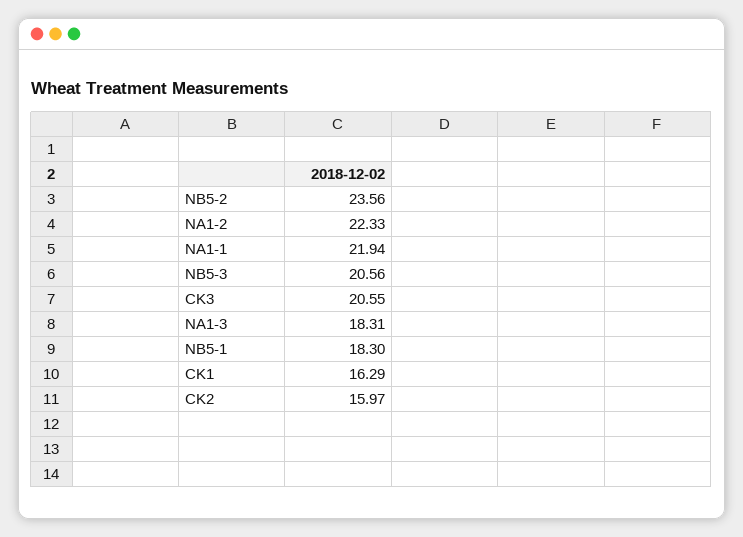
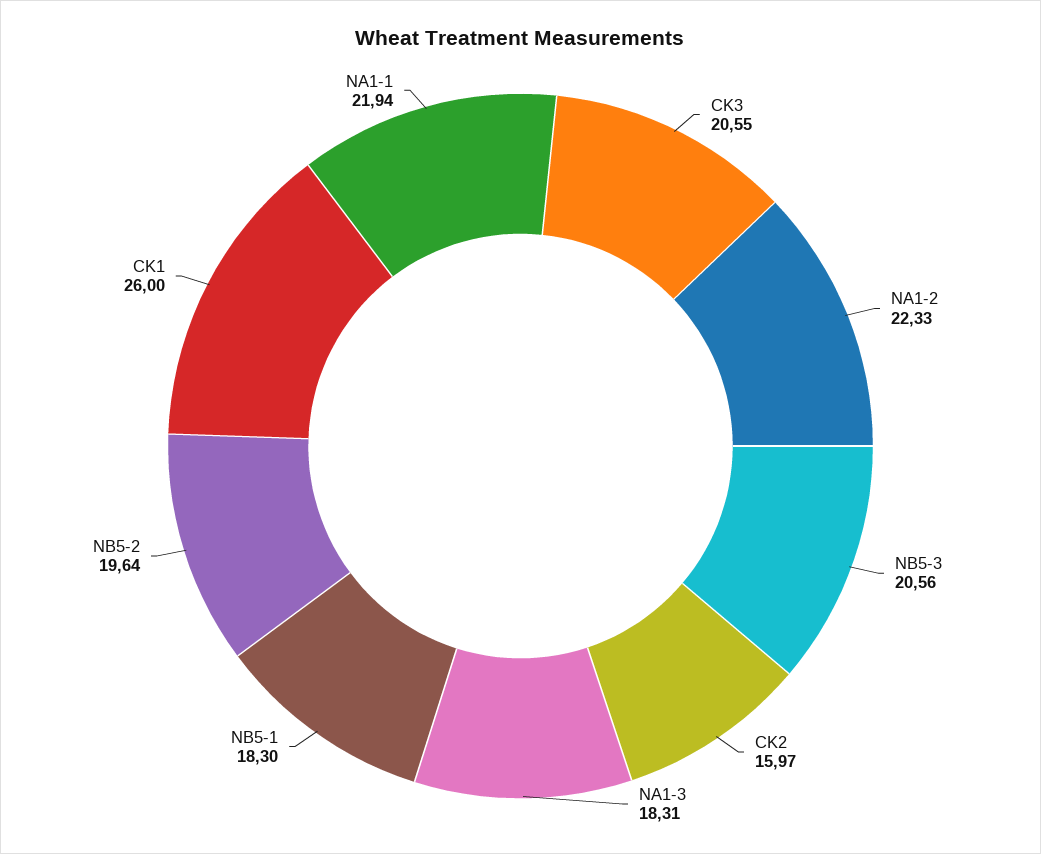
  {
-   "NB5-2": 23.56,
+   "NB5-2": 19.64,
    "NA1-2": 22.33,
    "NA1-1": 21.94,
    "NB5-3": 20.56,
    "CK3": 20.55,
    "NA1-3": 18.31,
    "NB5-1": 18.3,
-   "CK1": 16.29,
+   "CK1": 26,
    "CK2": 15.97
  }

